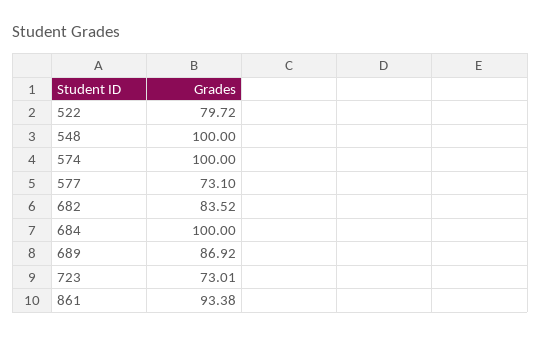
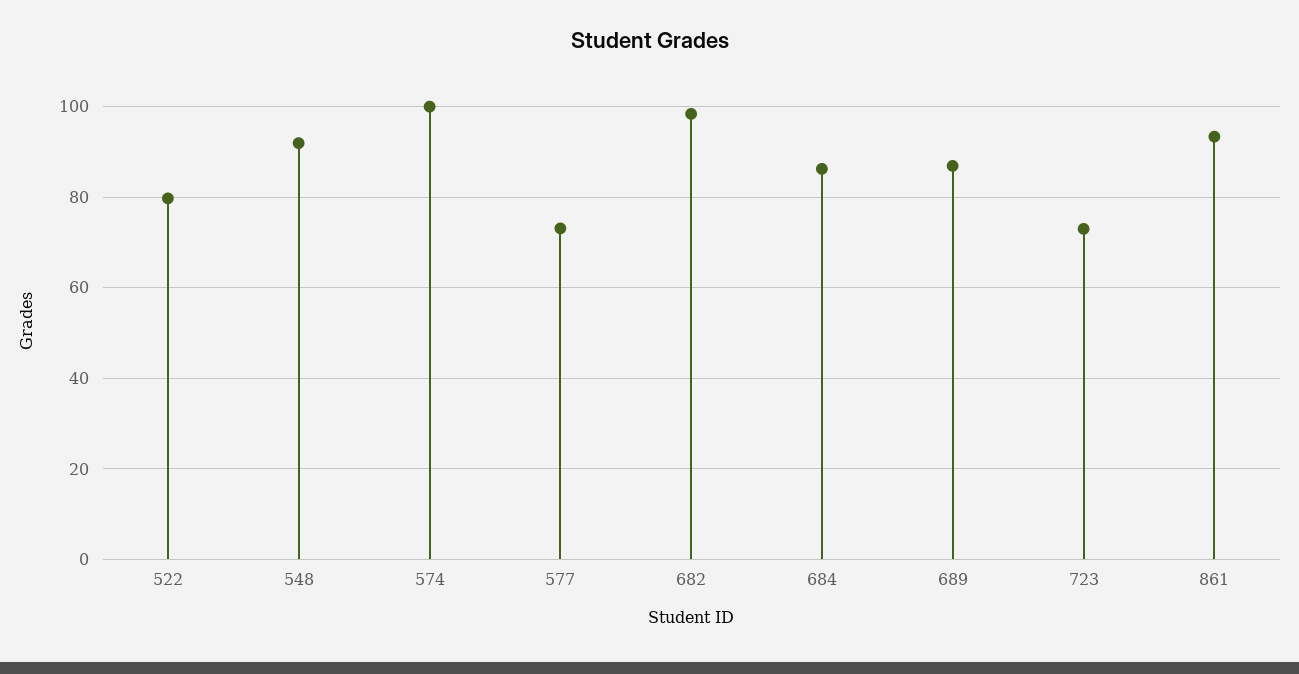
  {
    "522": 79.72,
-   "548": 100,
+   "548": 92,
    "574": 100,
    "577": 73.1,
-   "682": 83.52,
+   "682": 98,
-   "684": 100,
+   "684": 86,
    "689": 86.92,
    "723": 73.01,
    "861": 93.38
  }

